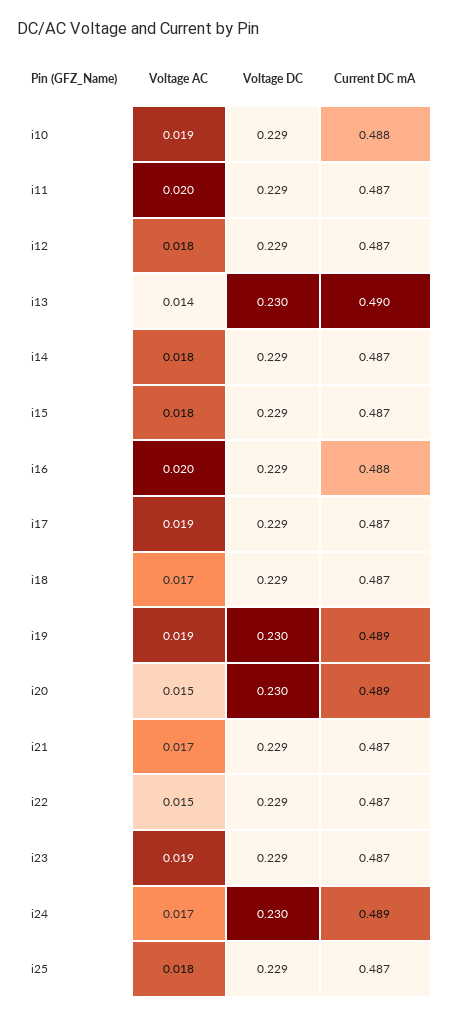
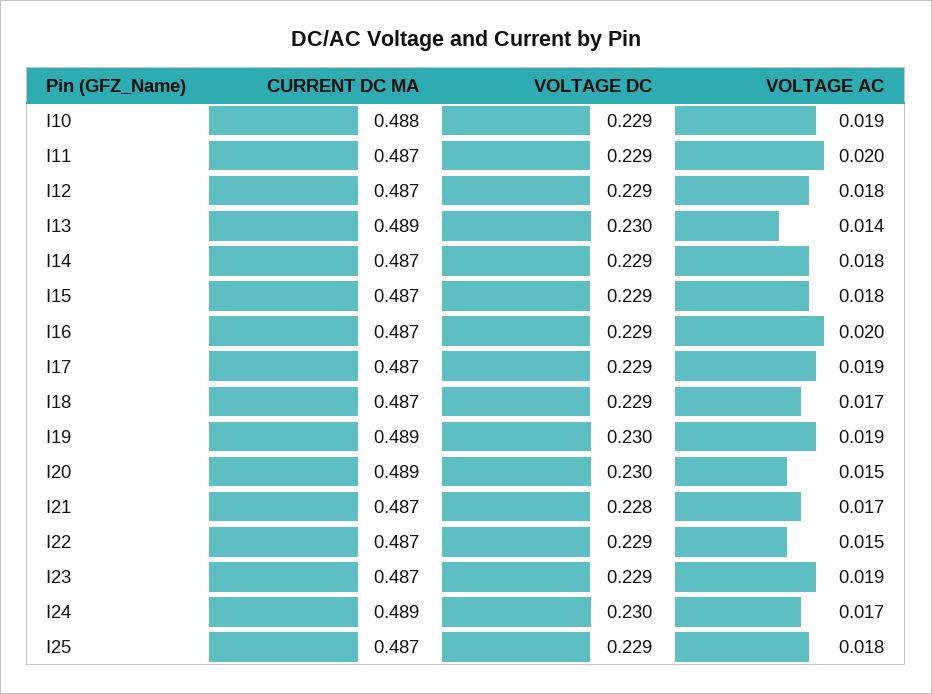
  {
    "Voltage AC": {
      "i10": 0.019,
      "i11": 0.02,
      "i12": 0.018,
      "i13": 0.014,
      "i14": 0.018,
      "i15": 0.018,
      "i16": 0.02,
      "i17": 0.019,
      "i18": 0.017,
      "i19": 0.019,
      "i20": 0.015,
      "i21": 0.017,
      "i22": 0.015,
      "i23": 0.019,
      "i24": 0.017,
      "i25": 0.018
    },
    "Voltage DC": {
      "i10": 0.229,
      "i11": 0.229,
      "i12": 0.229,
      "i13": 0.23,
      "i14": 0.229,
      "i15": 0.229,
      "i16": 0.229,
      "i17": 0.229,
      "i18": 0.229,
      "i19": 0.23,
      "i20": 0.23,
-     "i21": 0.229,
+     "i21": 0.228,
      "i22": 0.229,
      "i23": 0.229,
      "i24": 0.23,
      "i25": 0.229
    },
    "Current DC mA": {
      "i10": 0.488,
      "i11": 0.487,
      "i12": 0.487,
-     "i13": 0.49,
+     "i13": 0.489,
      "i14": 0.487,
      "i15": 0.487,
-     "i16": 0.488,
+     "i16": 0.487,
      "i17": 0.487,
      "i18": 0.487,
      "i19": 0.489,
      "i20": 0.489,
      "i21": 0.487,
      "i22": 0.487,
      "i23": 0.487,
      "i24": 0.489,
      "i25": 0.487
    }
  }

